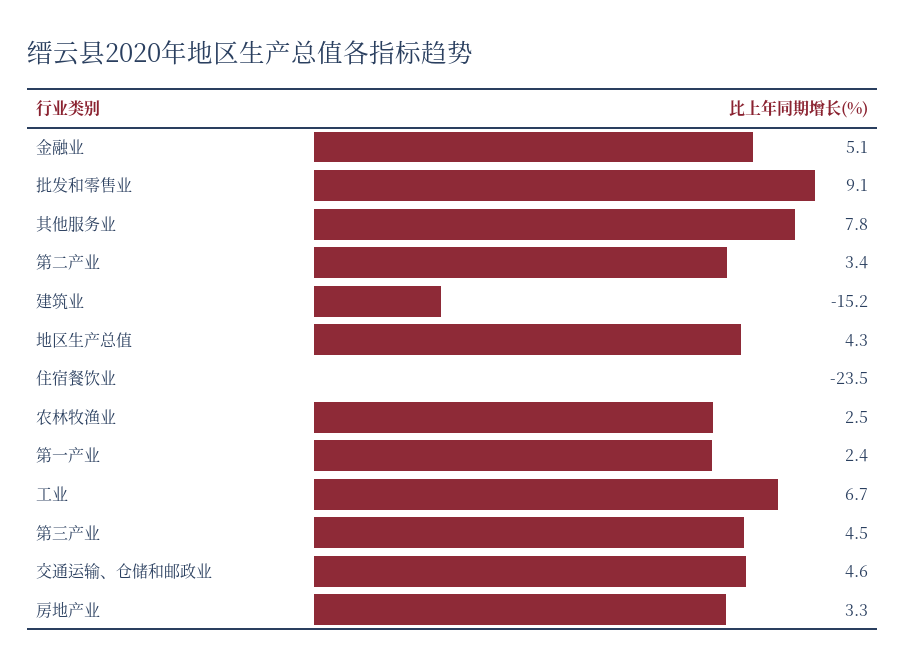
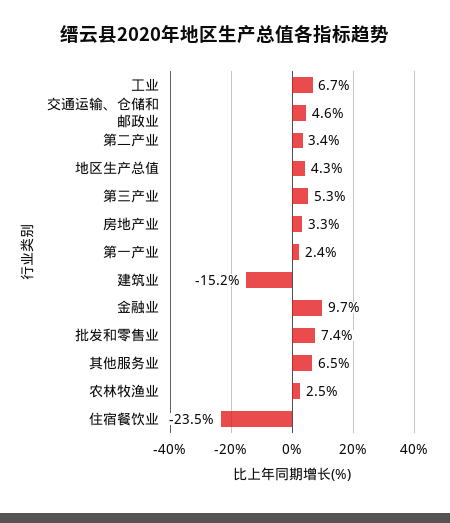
  {
-   "金融业": 5.1,
+   "金融业": 9.7,
-   "批发和零售业": 9.1,
+   "批发和零售业": 7.4,
-   "其他服务业": 7.8,
+   "其他服务业": 6.5,
    "第二产业": 3.4,
    "建筑业": -15.2,
    "地区生产总值": 4.3,
    "住宿餐饮业": -23.5,
    "农林牧渔业": 2.5,
    "第一产业": 2.4,
    "工业": 6.7,
-   "第三产业": 4.5,
+   "第三产业": 5.3,
    "交通运输、仓储和邮政业": 4.6,
    "房地产业": 3.3
  }

